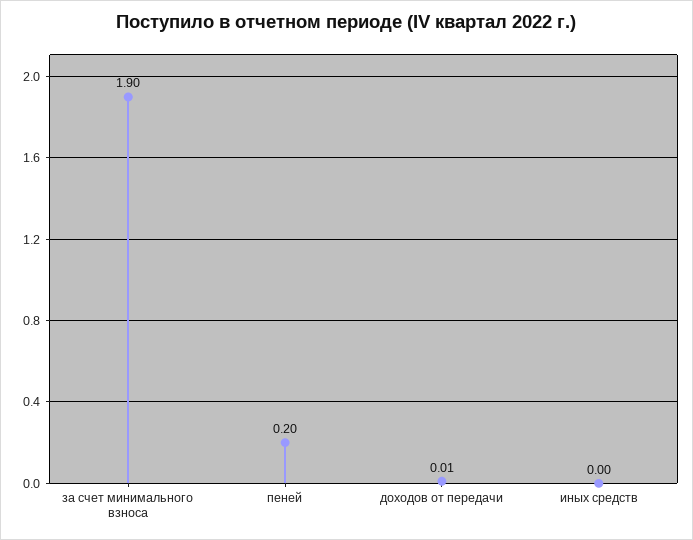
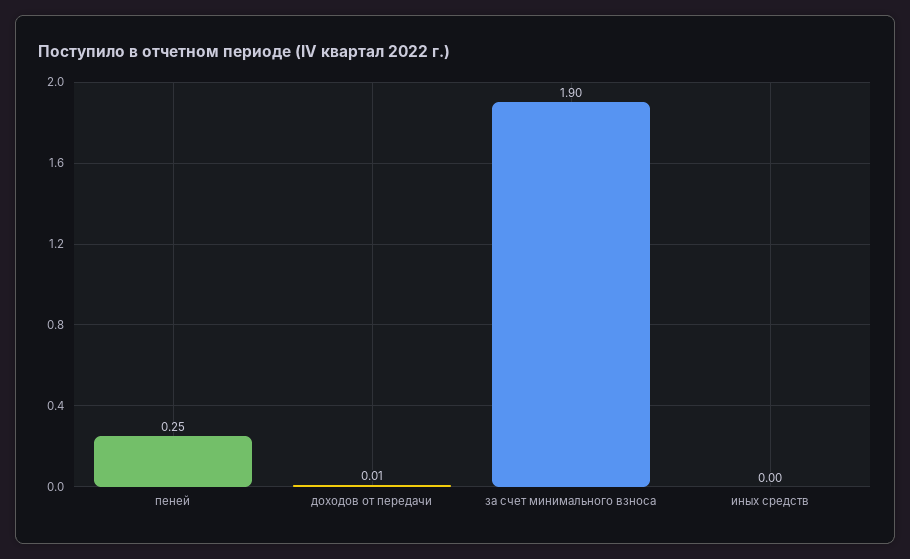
  {
    "за счет минимального взноса": 1.9,
-   "пеней": 0.2,
+   "пеней": 0.25,
    "доходов от передачи": 0.01,
    "иных средств": 0
  }

